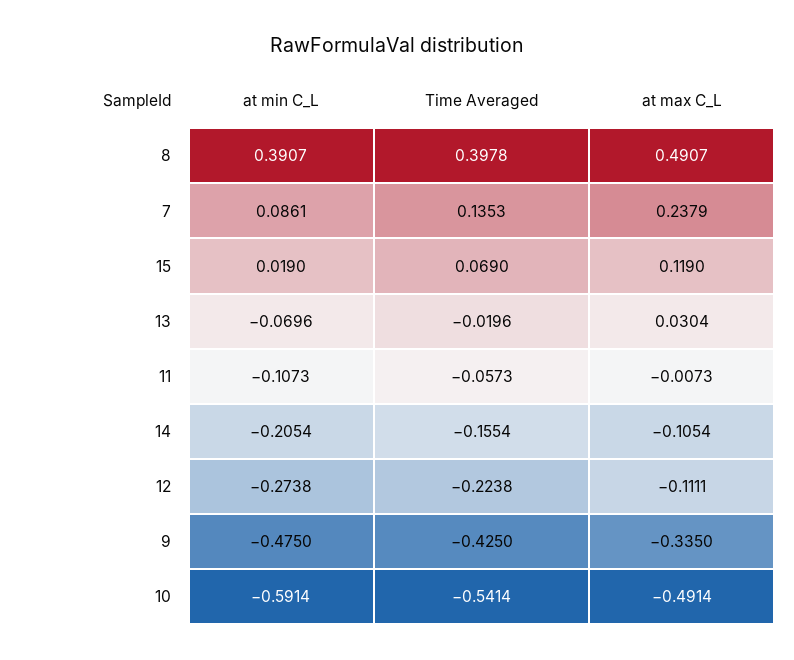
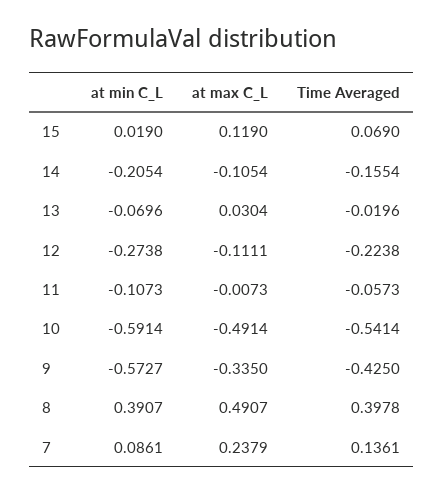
  {
    "at min C_L": {
      "8": 0.3907,
      "7": 0.0861,
      "15": 0.019,
      "13": -0.0696,
      "11": -0.1073,
      "14": -0.2054,
      "12": -0.2738,
-     "9": -0.475,
+     "9": -0.5727,
      "10": -0.5914
    },
    "Time Averaged": {
      "8": 0.3978,
-     "7": 0.1353,
+     "7": 0.1361,
      "15": 0.069,
      "13": -0.0196,
      "11": -0.0573,
      "14": -0.1554,
      "12": -0.2238,
      "9": -0.425,
      "10": -0.5414
    },
    "at max C_L": {
      "8": 0.4907,
      "7": 0.2379,
      "15": 0.119,
      "13": 0.0304,
      "11": -0.0073,
      "14": -0.1054,
      "12": -0.1111,
      "9": -0.335,
      "10": -0.4914
    }
  }

